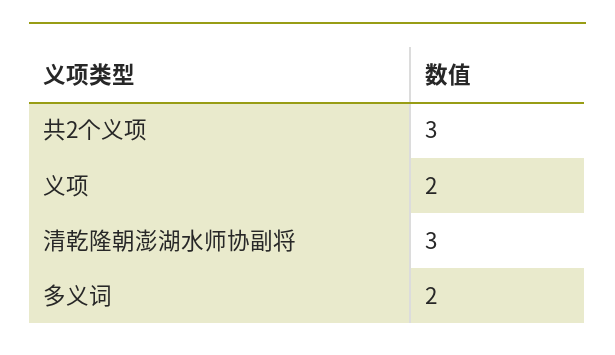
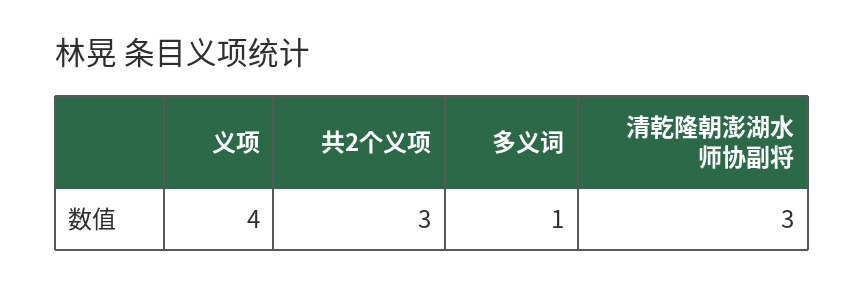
  {
    "共2个义项": 3,
-   "义项": 2,
+   "义项": 4,
    "清乾隆朝澎湖水师协副将": 3,
-   "多义词": 2
+   "多义词": 1
  }

